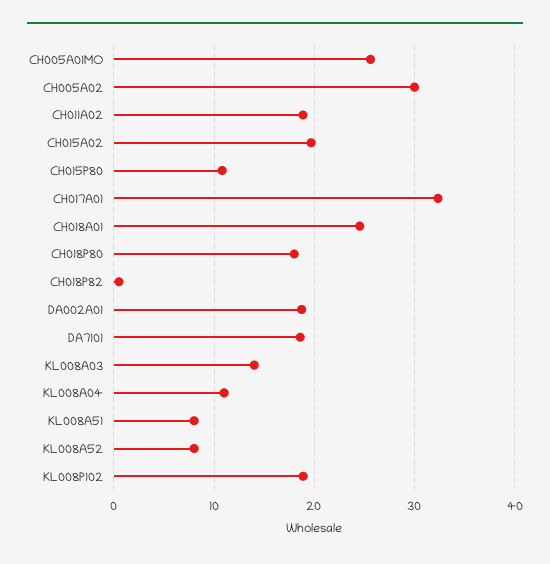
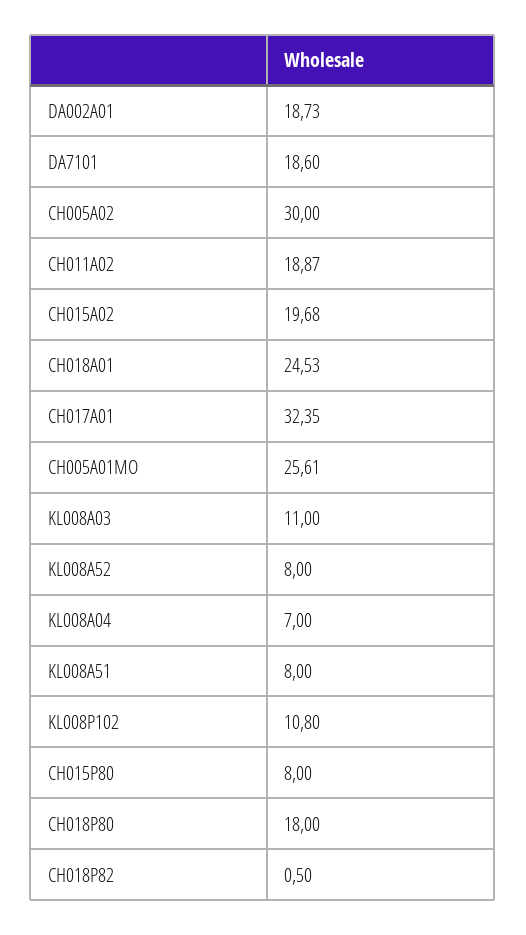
  {
    "CH005A01MO": 25.61,
    "CH005A02": 30,
    "CH011A02": 18.87,
    "CH015A02": 19.68,
-   "CH015P80": 11,
+   "CH015P80": 8,
    "CH017A01": 32.35,
    "CH018A01": 24.53,
    "CH018P80": 18,
    "CH018P82": 0.5,
    "DA002A01": 18.73,
    "DA7101": 18.6,
-   "KL008A03": 14,
+   "KL008A03": 11,
-   "KL008A04": 11,
+   "KL008A04": 7,
    "KL008A51": 8,
    "KL008A52": 8,
-   "KL008P102": 19
+   "KL008P102": 10.8
  }

